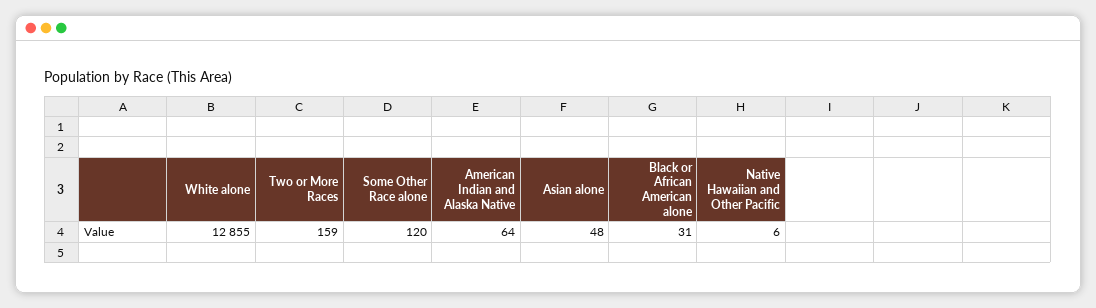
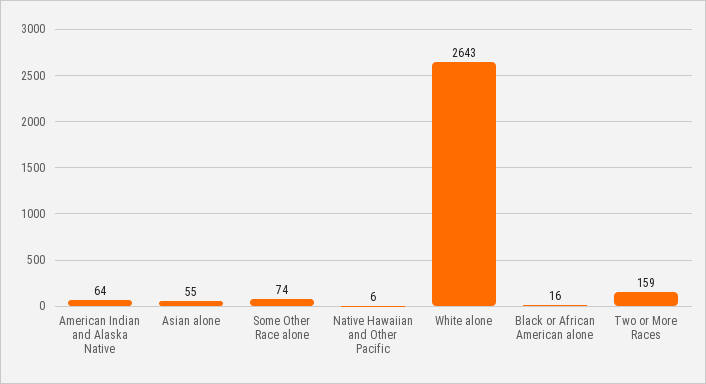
  {
-   "White alone": 12855,
+   "White alone": 2643,
    "Two or More Races": 159,
-   "Some Other Race alone": 120,
+   "Some Other Race alone": 74,
    "American Indian and Alaska Native": 64,
-   "Asian alone": 48,
+   "Asian alone": 55,
-   "Black or African American alone": 31,
+   "Black or African American alone": 16,
    "Native Hawaiian and Other Pacific": 6
  }

